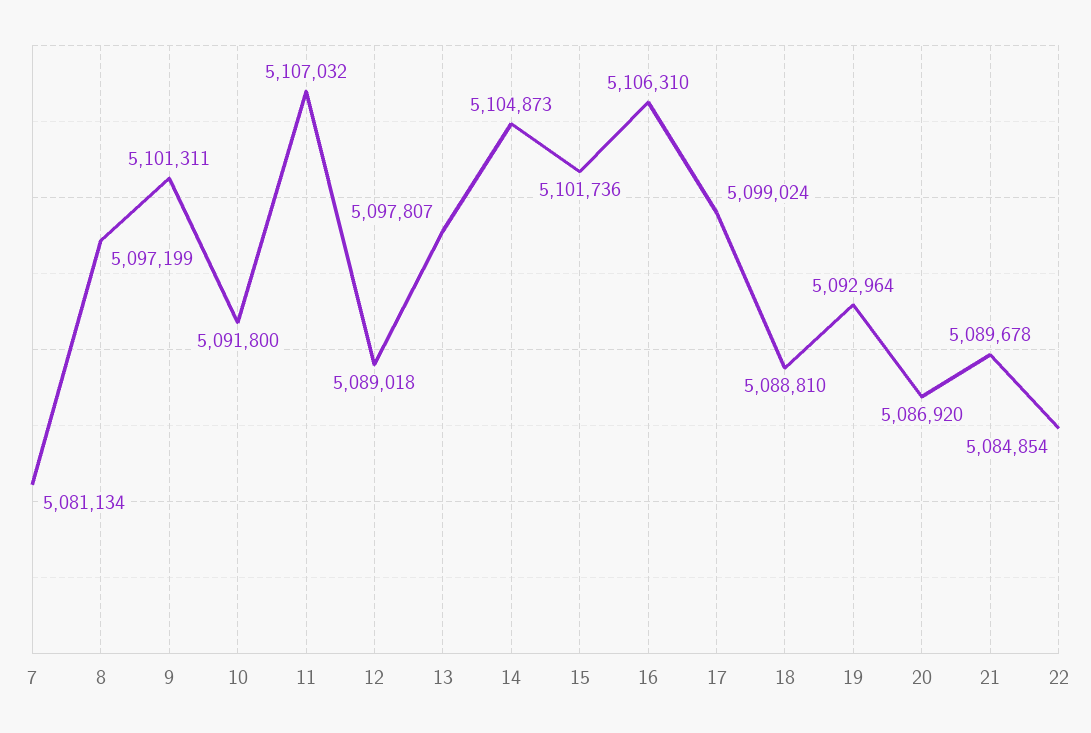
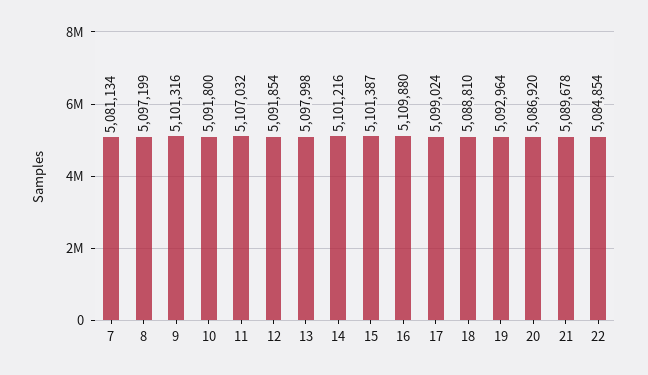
  {
    "7": 5081134,
    "8": 5097199,
-   "9": 5101311,
+   "9": 5101316,
    "10": 5091800,
    "11": 5107032,
-   "12": 5089018,
+   "12": 5091854,
-   "13": 5097807,
+   "13": 5097998,
-   "14": 5104873,
+   "14": 5101216,
-   "15": 5101736,
+   "15": 5101387,
-   "16": 5106310,
+   "16": 5109880,
    "17": 5099024,
    "18": 5088810,
    "19": 5092964,
    "20": 5086920,
    "21": 5089678,
    "22": 5084854
  }

